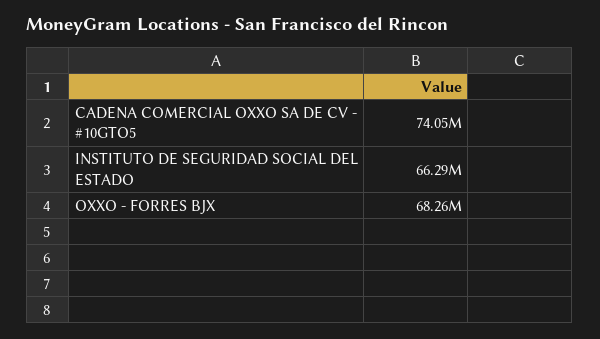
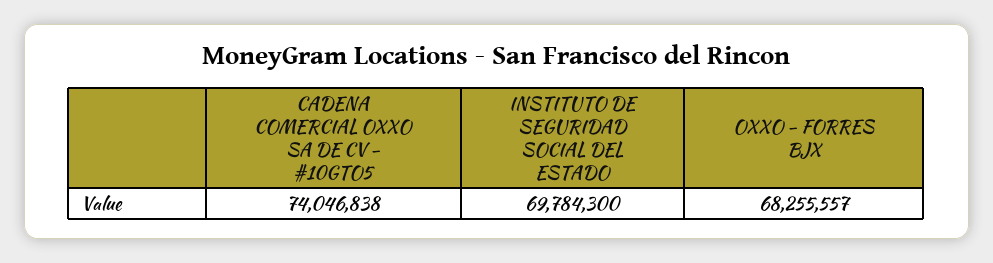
  {
    "CADENA COMERCIAL OXXO SA DE CV - #10GTO5": 74046838,
-   "INSTITUTO DE SEGURIDAD SOCIAL DEL ESTADO": 66290000,
+   "INSTITUTO DE SEGURIDAD SOCIAL DEL ESTADO": 69784300,
    "OXXO - FORRES BJX": 68255557
  }

